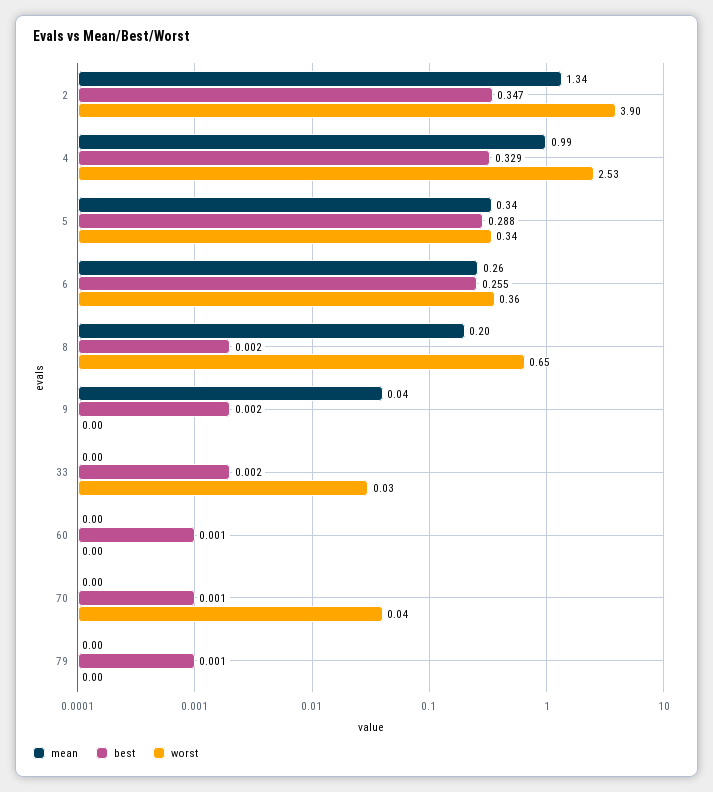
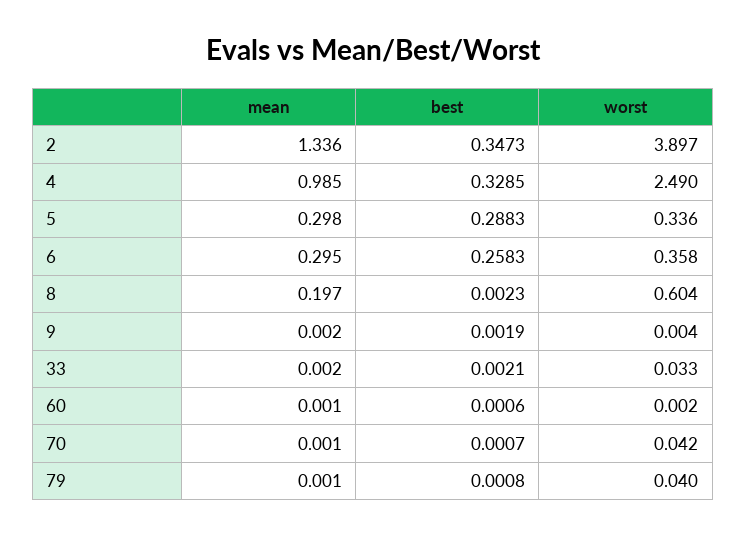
  {
    "mean": {
      "2": 1.336,
      "4": 0.985,
-     "5": 0.34,
+     "5": 0.298,
-     "6": 0.26,
+     "6": 0.295,
      "8": 0.197,
-     "9": 0.04,
+     "9": 0.002,
      "33": 0.002,
      "60": 0.001,
      "70": 0.001,
      "79": 0.001
    },
    "best": {
      "2": 0.3473,
      "4": 0.3285,
      "5": 0.2883,
-     "6": 0.255,
+     "6": 0.2583,
      "8": 0.0023,
      "9": 0.0019,
      "33": 0.0021,
      "60": 0.0006,
      "70": 0.0007,
      "79": 0.0008
    },
    "worst": {
      "2": 3.897,
-     "4": 2.53,
+     "4": 2.49,
      "5": 0.336,
      "6": 0.358,
-     "8": 0.65,
+     "8": 0.604,
      "9": 0.004,
      "33": 0.033,
      "60": 0.002,
      "70": 0.042,
-     "79": 0
+     "79": 0.04
    }
  }

